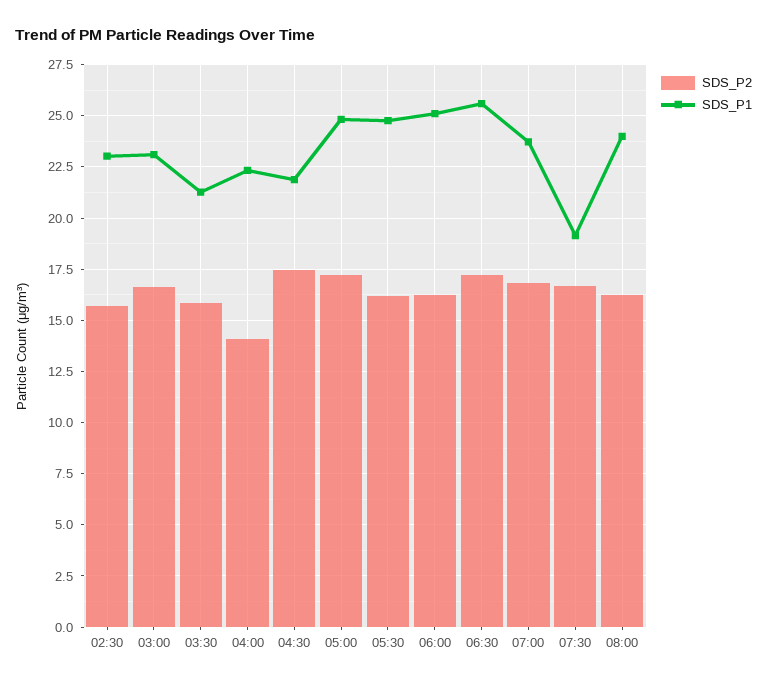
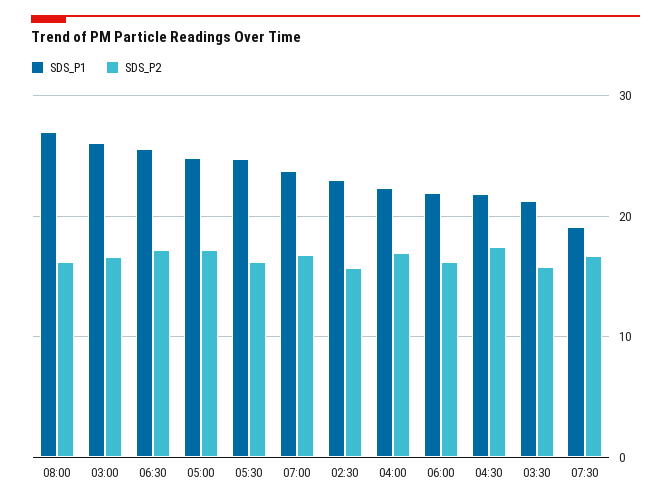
  {
    "SDS_P2": {
      "02:30": 15.5,
      "03:00": 16.5,
      "03:30": 16,
-     "04:00": 14,
+     "04:00": 17,
      "04:30": 17.5,
      "05:00": 17,
      "05:30": 16,
      "06:00": 16,
      "06:30": 17,
      "07:00": 17,
      "07:30": 16.5,
      "08:00": 16
    },
    "SDS_P1": {
      "02:30": 23,
-     "03:00": 23,
+     "03:00": 26,
      "03:30": 21.5,
      "04:00": 22.5,
      "04:30": 22,
      "05:00": 25,
      "05:30": 25,
-     "06:00": 25,
+     "06:00": 22,
      "06:30": 25.5,
      "07:00": 23.5,
      "07:30": 19,
-     "08:00": 24
+     "08:00": 27
    }
  }

